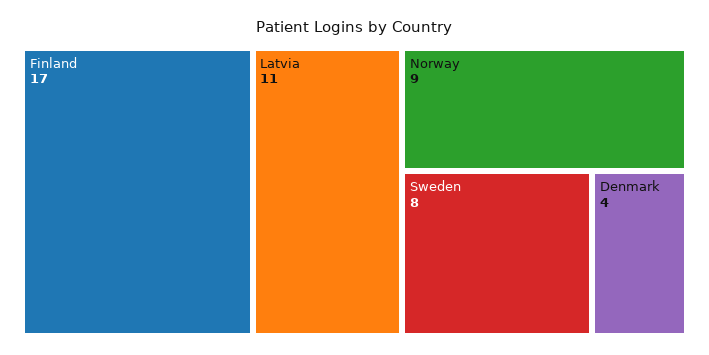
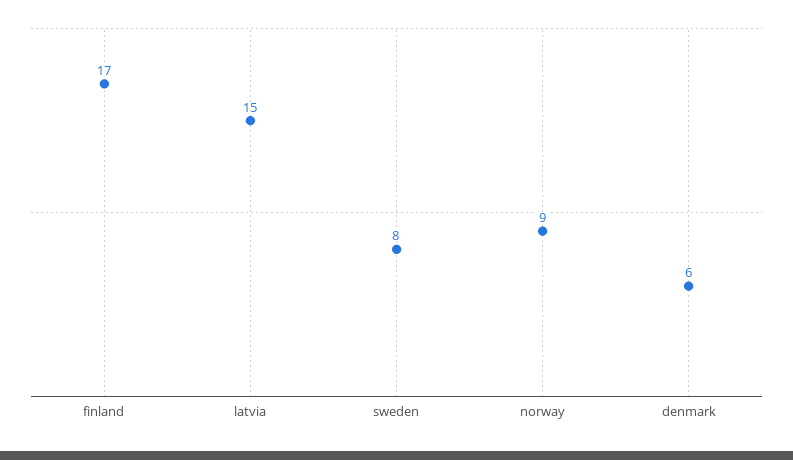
  {
    "Finland": 17,
-   "Latvia": 11,
+   "Latvia": 15,
    "Norway": 9,
    "Sweden": 8,
-   "Denmark": 4
+   "Denmark": 6
  }

